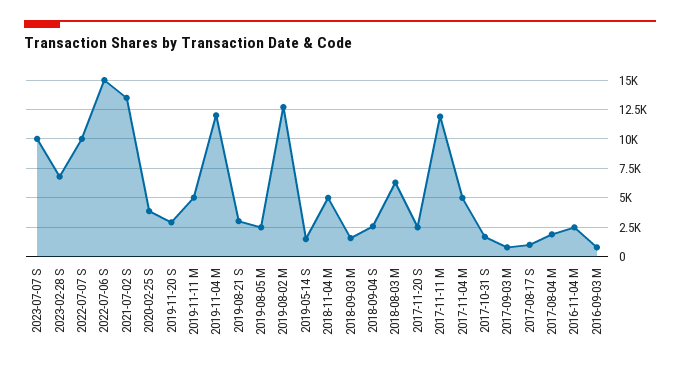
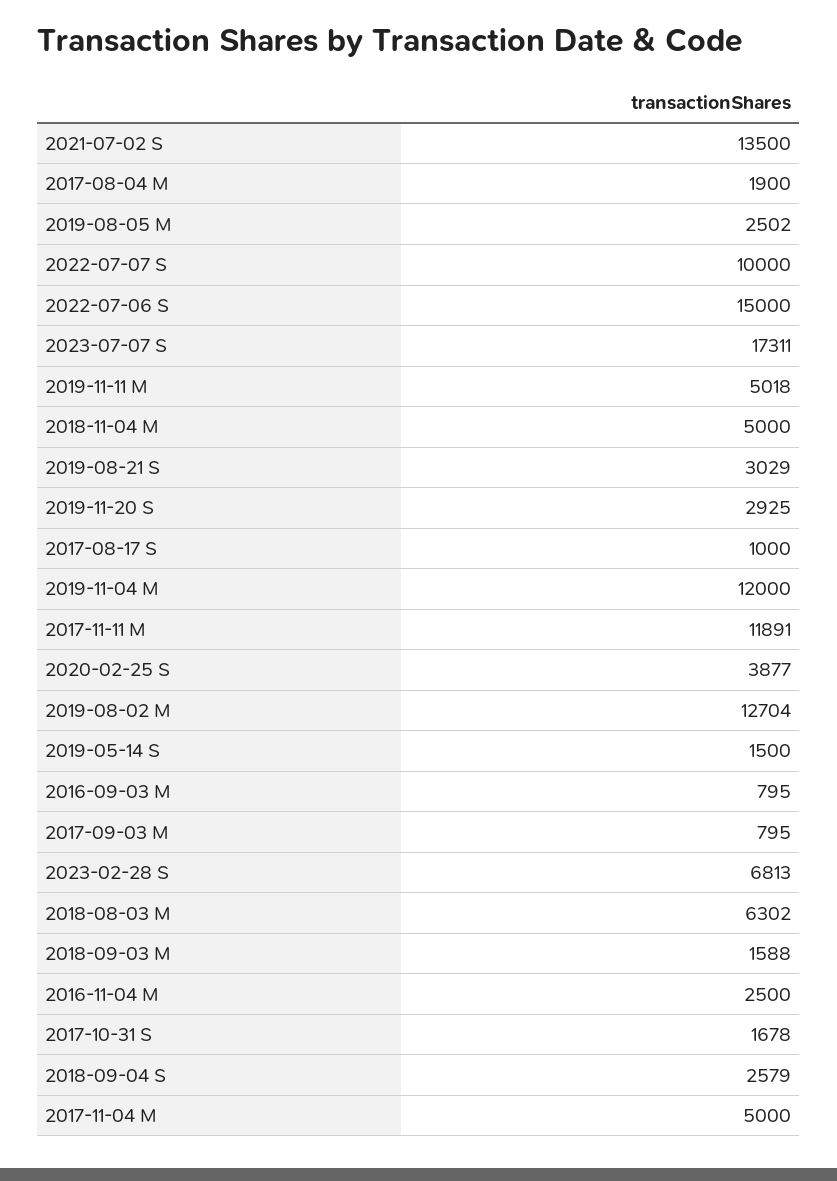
  {
-   "2023-07-07 S": 10000,
+   "2023-07-07 S": 17311,
    "2023-02-28 S": 6813,
    "2022-07-07 S": 10000,
    "2022-07-06 S": 15000,
    "2021-07-02 S": 13500,
    "2020-02-25 S": 3877,
    "2019-11-20 S": 2925,
    "2019-11-11 M": 5018,
    "2019-11-04 M": 12000,
    "2019-08-21 S": 3029,
    "2019-08-05 M": 2502,
    "2019-08-02 M": 12704,
    "2019-05-14 S": 1500,
    "2018-11-04 M": 5000,
    "2018-09-03 M": 1588,
    "2018-09-04 S": 2579,
    "2018-08-03 M": 6302,
-   "2017-11-20 S": 2500,
    "2017-11-11 M": 11891,
    "2017-11-04 M": 5000,
    "2017-10-31 S": 1678,
    "2017-09-03 M": 795,
    "2017-08-17 S": 1000,
    "2017-08-04 M": 1900,
    "2016-11-04 M": 2500,
    "2016-09-03 M": 795
  }

